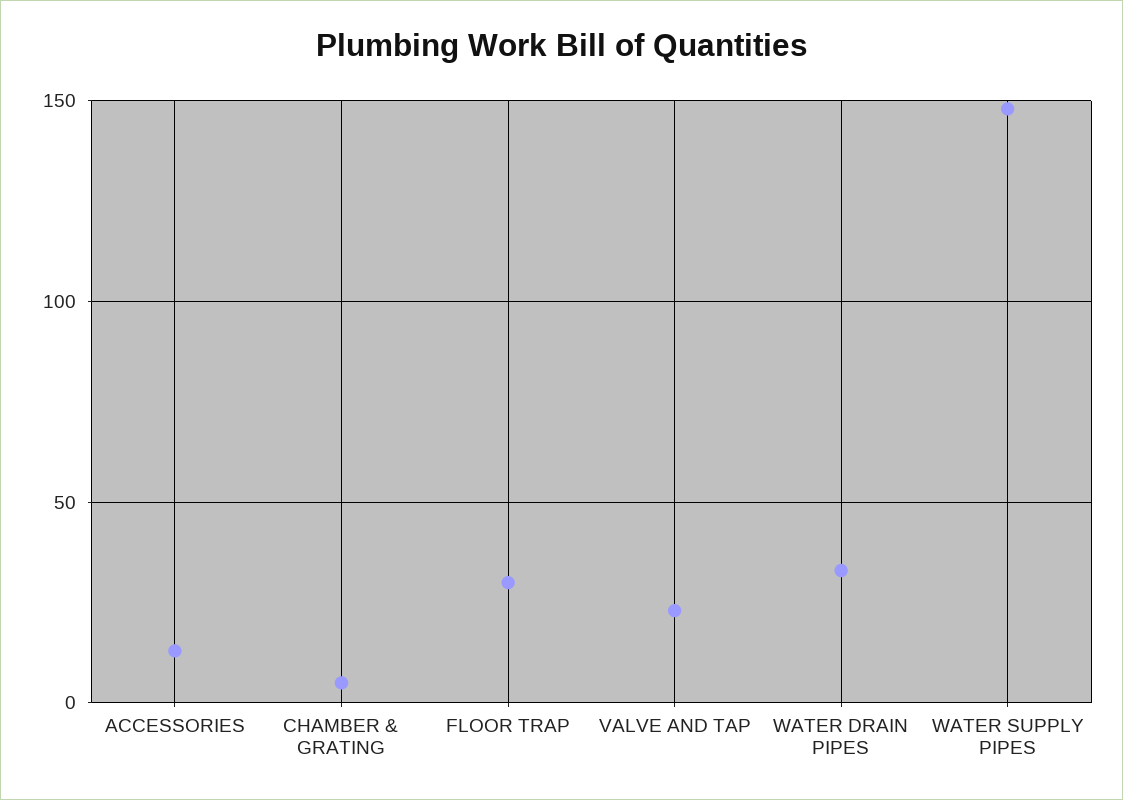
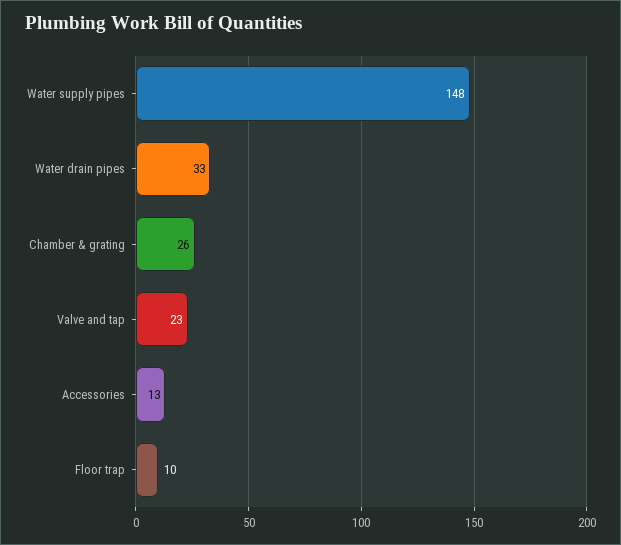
  {
    "ACCESSORIES": 13,
-   "CHAMBER & GRATING": 5,
+   "CHAMBER & GRATING": 26,
-   "FLOOR TRAP": 30,
+   "FLOOR TRAP": 10,
    "VALVE AND TAP": 23,
    "WATER DRAIN PIPES": 33,
    "WATER SUPPLY PIPES": 148
  }

